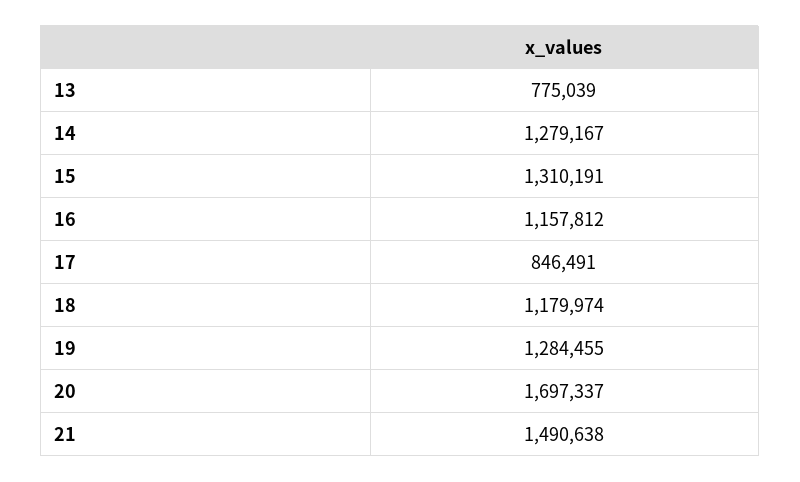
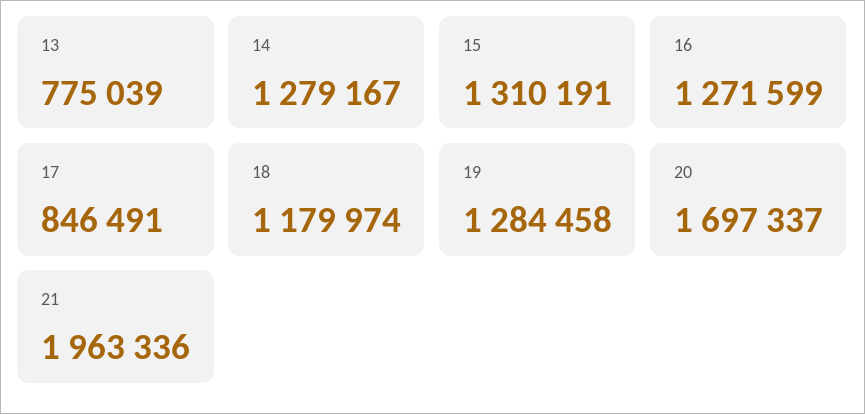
  {
    "13": 775039,
    "14": 1279167,
    "15": 1310191,
-   "16": 1157812,
+   "16": 1271599,
    "17": 846491,
    "18": 1179974,
-   "19": 1284455,
+   "19": 1284458,
    "20": 1697337,
-   "21": 1490638
+   "21": 1963336
  }

